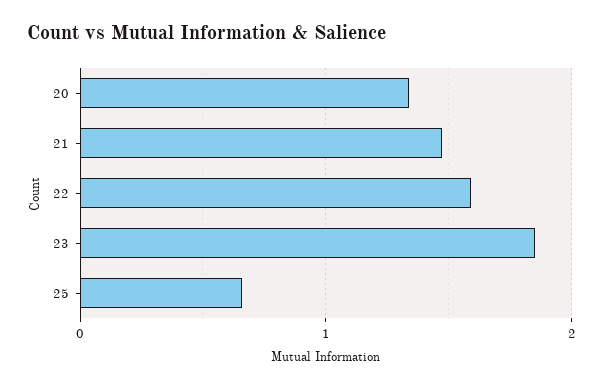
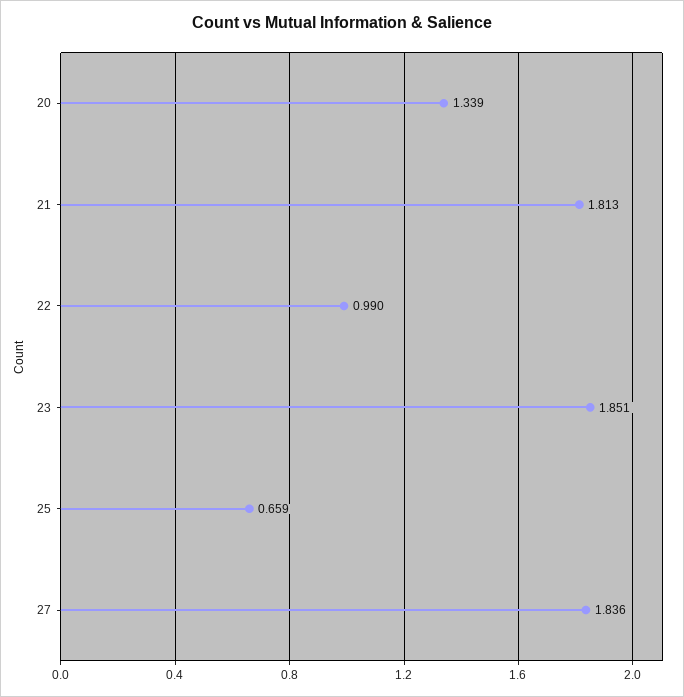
  {
    "20": 1.339,
-   "21": 1.5,
+   "21": 1.813,
-   "22": 1.6,
+   "22": 0.99,
    "23": 1.851,
-   "25": 0.659
+   "25": 0.659,
+   "27": 1.836
  }

